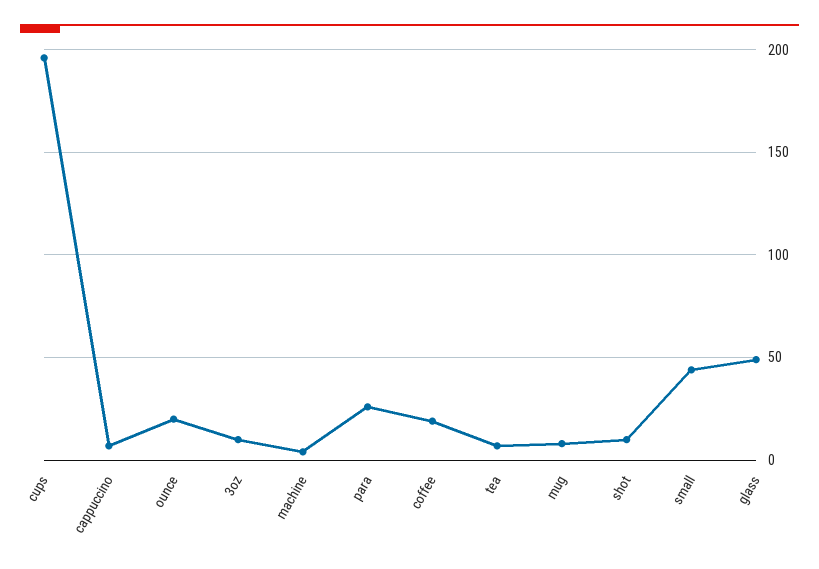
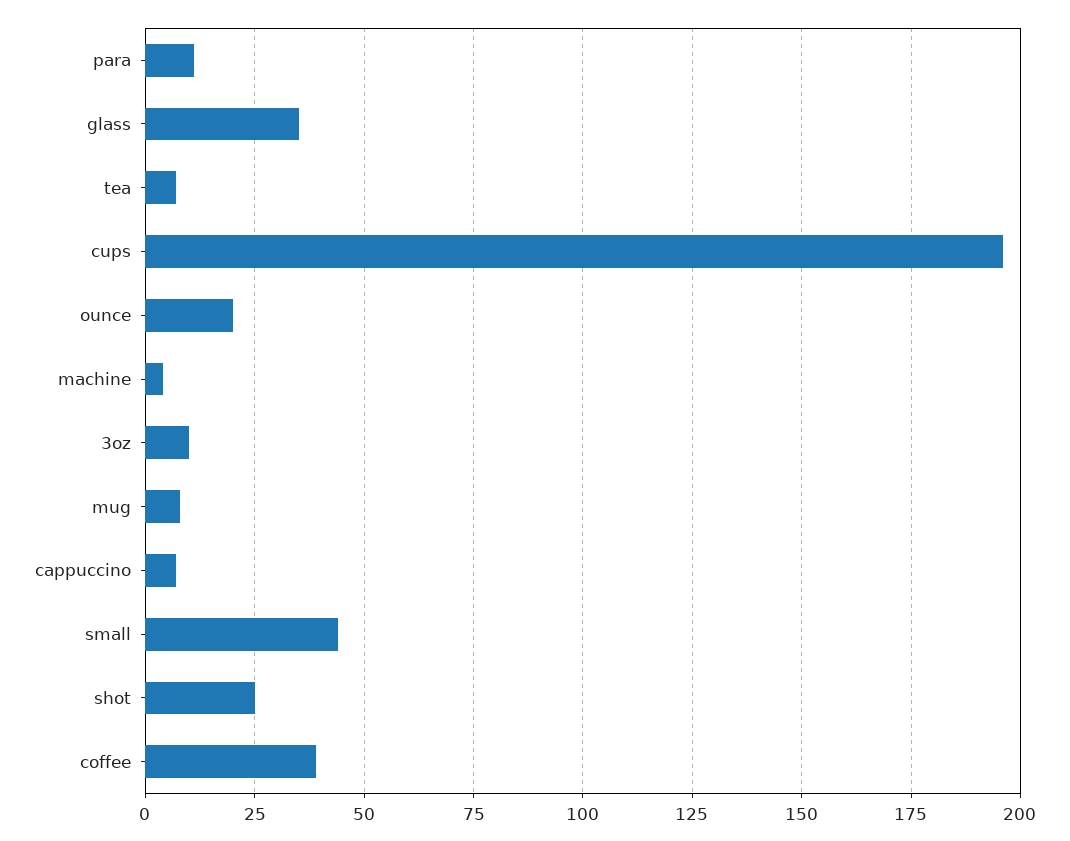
  {
    "cups": 195,
    "cappuccino": 5,
    "ounce": 20,
    "3oz": 10,
    "machine": 5,
-   "para": 25,
+   "para": 10,
-   "coffee": 20,
+   "coffee": 40,
    "tea": 5,
    "mug": 10,
-   "shot": 10,
+   "shot": 25,
    "small": 45,
-   "glass": 50
+   "glass": 35
  }

